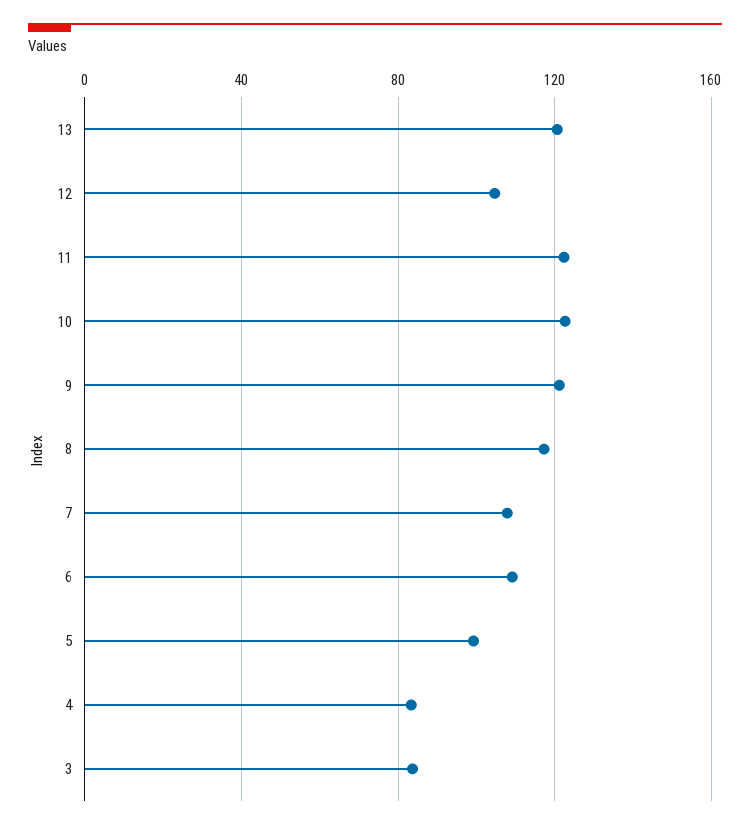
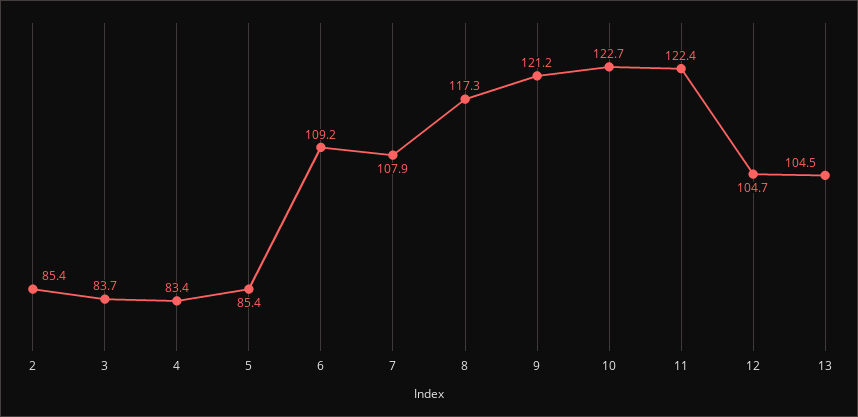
  {
-   "13": 120,
+   "13": 104.5,
    "12": 104.7,
    "11": 122.4,
    "10": 122.7,
    "9": 121.2,
    "8": 117.3,
    "7": 107.9,
    "6": 109.2,
-   "5": 100,
+   "5": 85.4,
    "4": 83.4,
-   "3": 83.7
+   "3": 83.7,
+   "2": 85.4
  }

